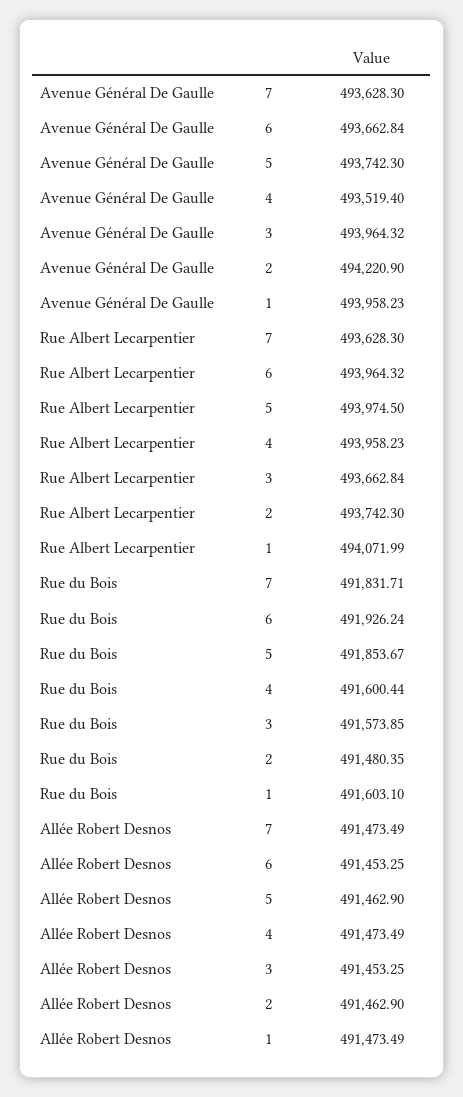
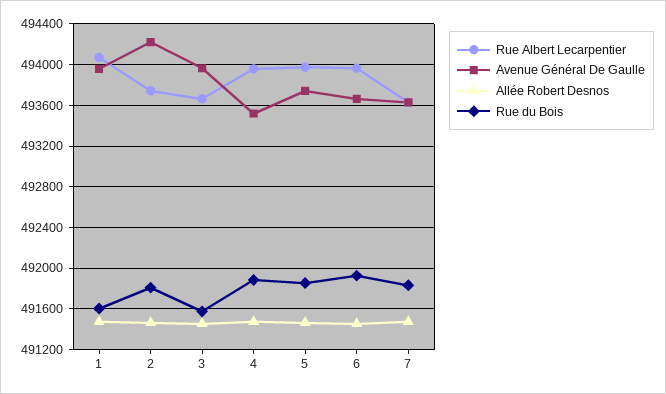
  {
    "Avenue Général De Gaulle": {
      "7": 493628.3,
      "6": 493662.84,
      "5": 493742.3,
      "4": 493519.4,
      "3": 493964.32,
      "2": 494220.9,
      "1": 493958.23
    },
    "Rue Albert Lecarpentier": {
      "7": 493628.3,
      "6": 493964.32,
      "5": 493974.5,
      "4": 493958.23,
      "3": 493662.84,
      "2": 493742.3,
      "1": 494071.99
    },
    "Rue du Bois": {
      "7": 491831.71,
      "6": 491926.24,
      "5": 491853.67,
-     "4": 491600.44,
+     "4": 491900,
      "3": 491573.85,
-     "2": 491480.35,
+     "2": 491800,
      "1": 491603.1
    },
    "Allée Robert Desnos": {
      "7": 491473.49,
      "6": 491453.25,
      "5": 491462.9,
      "4": 491473.49,
      "3": 491453.25,
      "2": 491462.9,
      "1": 491473.49
    }
  }

